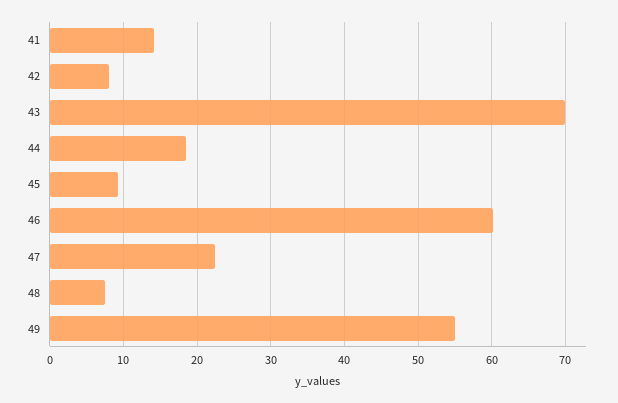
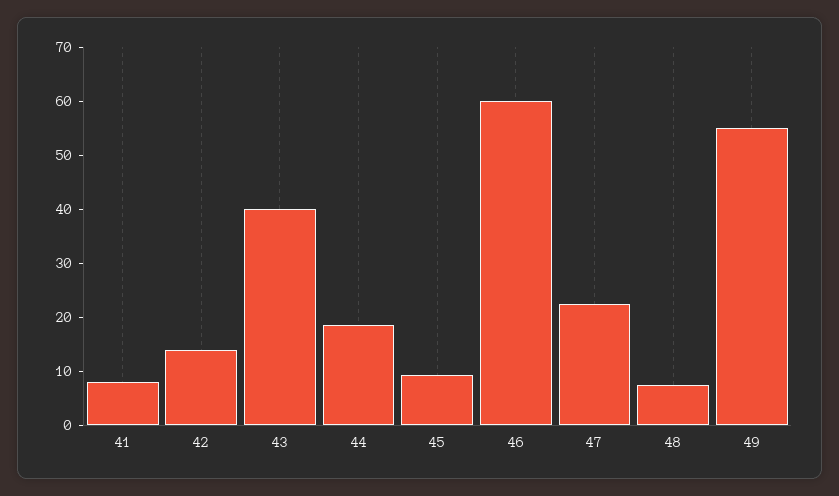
  {
-   "41": 14,
+   "41": 8,
-   "42": 8,
+   "42": 14,
-   "43": 70,
+   "43": 40,
    "44": 19,
    "45": 9,
    "46": 60,
    "47": 22,
    "48": 8,
    "49": 55
  }

